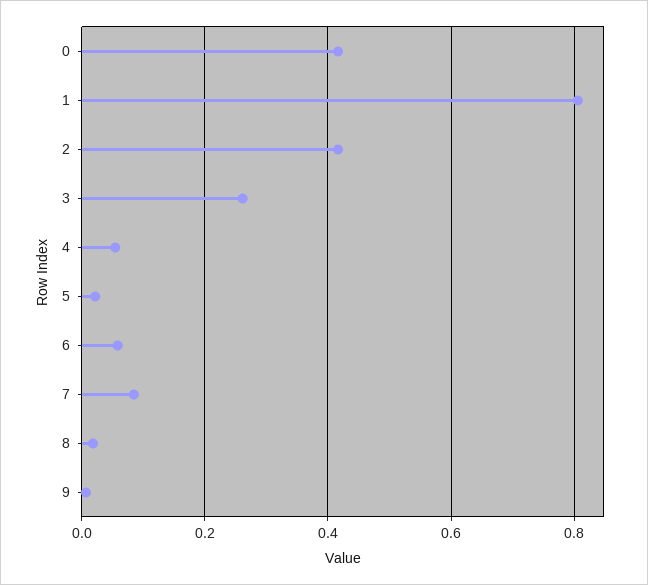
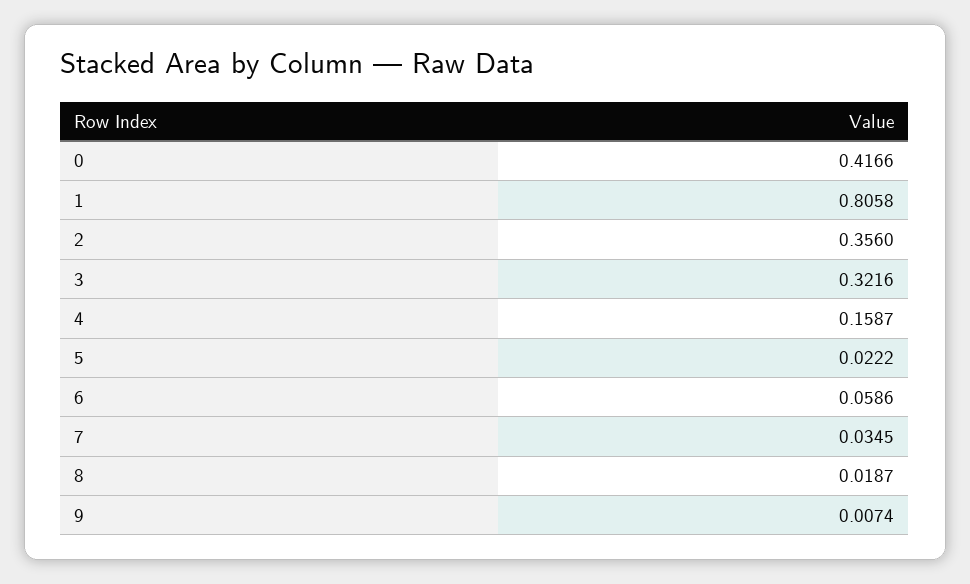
  {
    "0": 0.4166,
    "1": 0.8058,
-   "2": 0.42,
+   "2": 0.356,
-   "3": 0.26,
+   "3": 0.3216,
-   "4": 0.06,
+   "4": 0.1587,
    "5": 0.0222,
    "6": 0.0586,
-   "7": 0.08,
+   "7": 0.0345,
    "8": 0.0187,
    "9": 0.0074
  }

